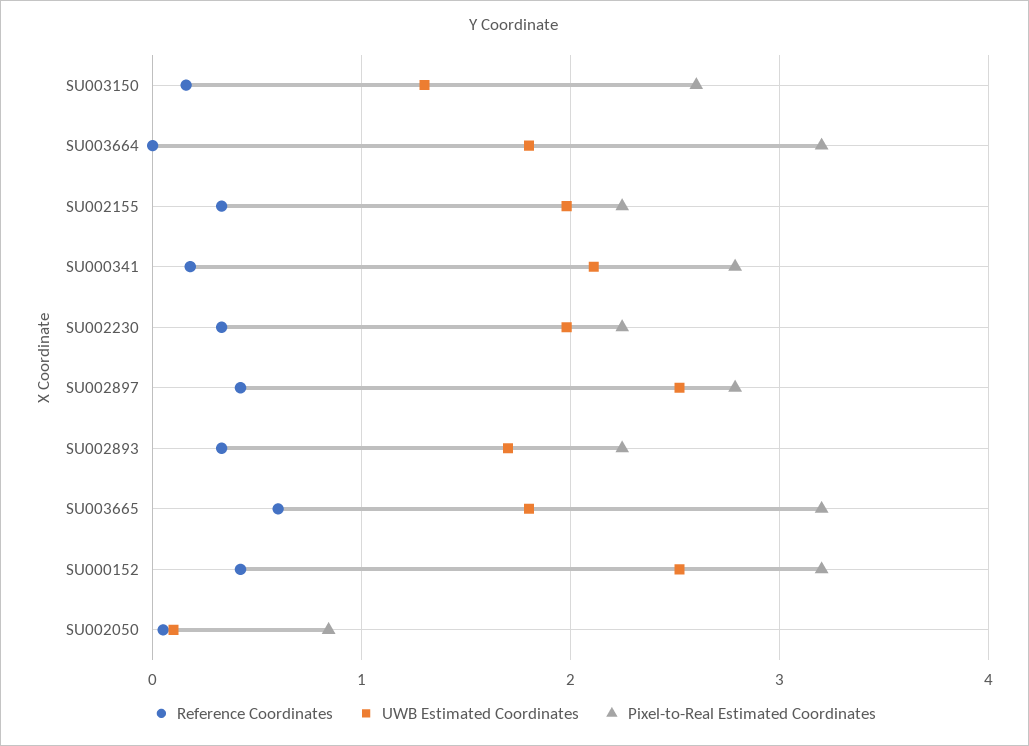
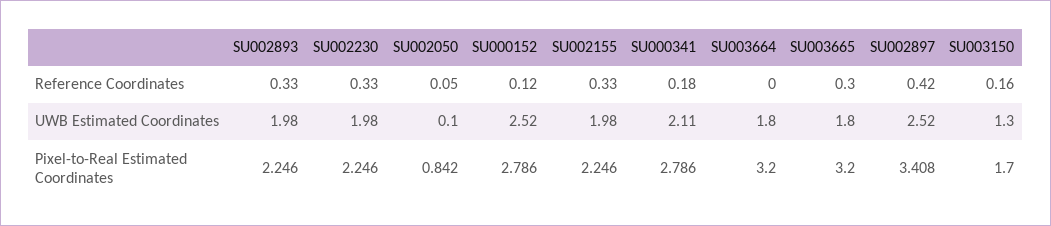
  {
    "Reference Coordinates": {
      "SU003150": 0.16,
      "SU003664": 0,
      "SU002155": 0.33,
      "SU000341": 0.18,
      "SU002230": 0.33,
      "SU002897": 0.42,
      "SU002893": 0.33,
-     "SU003665": 0.6,
+     "SU003665": 0.3,
-     "SU000152": 0.4,
+     "SU000152": 0.12,
      "SU002050": 0.05
    },
    "UWB Estimated Coordinates": {
      "SU003150": 1.3,
      "SU003664": 1.8,
      "SU002155": 1.98,
      "SU000341": 2.11,
      "SU002230": 1.98,
      "SU002897": 2.52,
-     "SU002893": 1.7,
+     "SU002893": 1.98,
      "SU003665": 1.8,
      "SU000152": 2.52,
      "SU002050": 0.1
    },
    "Pixel-to-Real Estimated Coordinates": {
-     "SU003150": 2.6,
+     "SU003150": 1.7,
      "SU003664": 3.2,
      "SU002155": 2.246,
      "SU000341": 2.786,
      "SU002230": 2.246,
-     "SU002897": 2.8,
+     "SU002897": 3.408,
      "SU002893": 2.246,
      "SU003665": 3.2,
-     "SU000152": 3.2,
+     "SU000152": 2.786,
      "SU002050": 0.842
    }
  }

